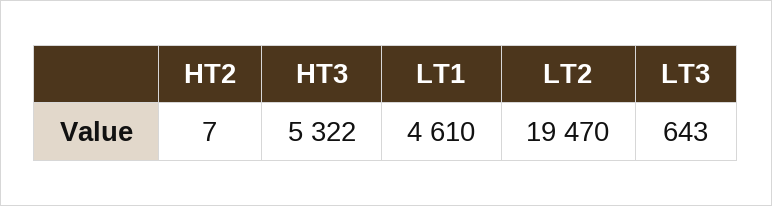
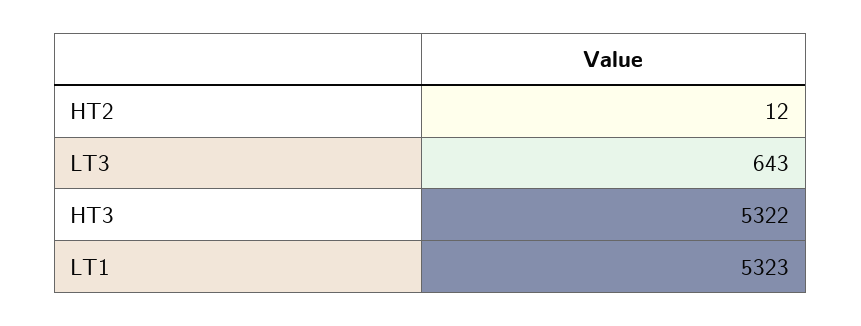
  {
-   "HT2": 7,
+   "HT2": 12,
    "HT3": 5322,
-   "LT1": 4610,
+   "LT1": 5323,
-   "LT2": 19470,
    "LT3": 643
  }

